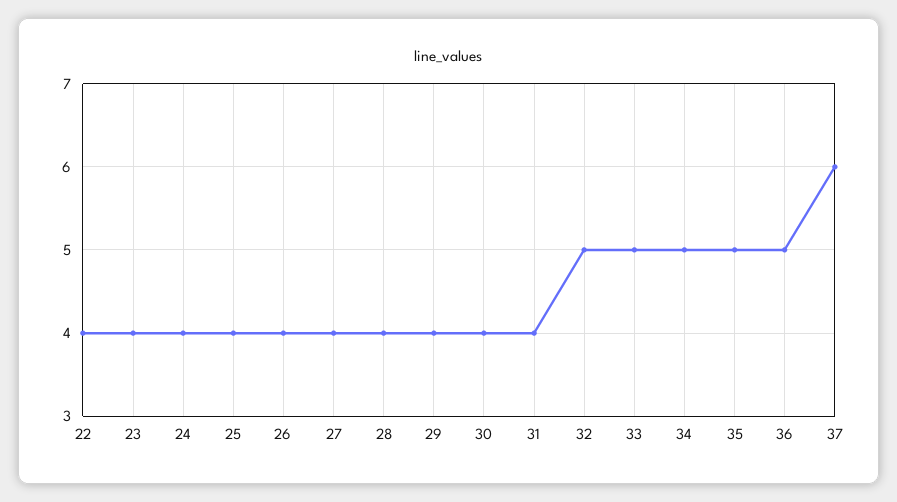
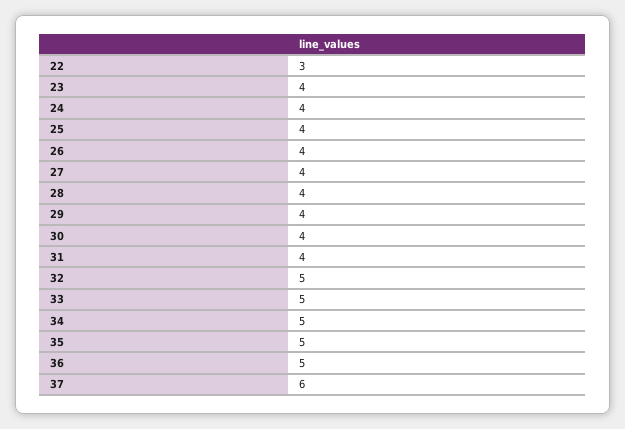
  {
-   "22": 4,
+   "22": 3,
    "23": 4,
    "24": 4,
    "25": 4,
    "26": 4,
    "27": 4,
    "28": 4,
    "29": 4,
    "30": 4,
    "31": 4,
    "32": 5,
    "33": 5,
    "34": 5,
    "35": 5,
    "36": 5,
    "37": 6
  }

